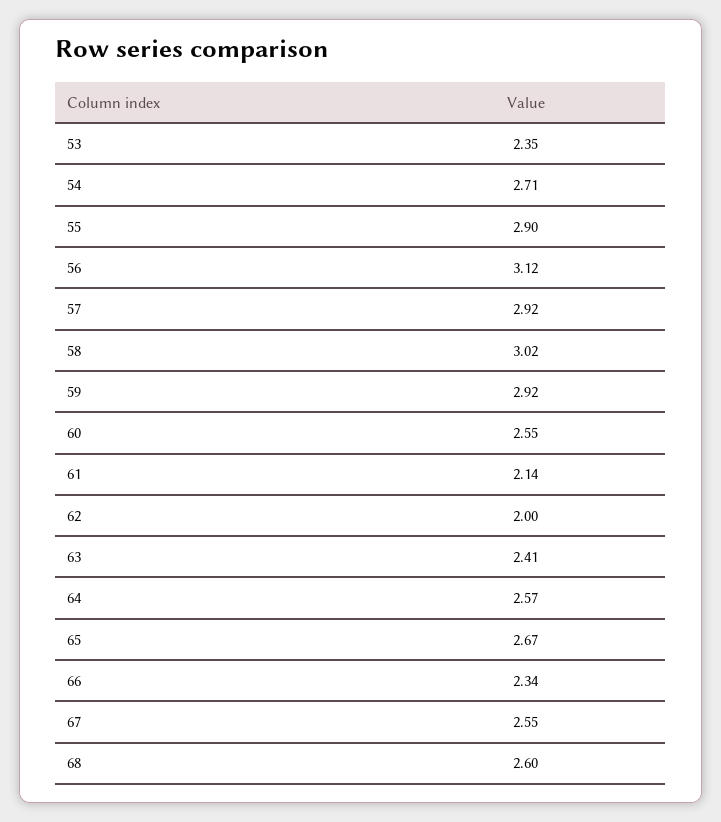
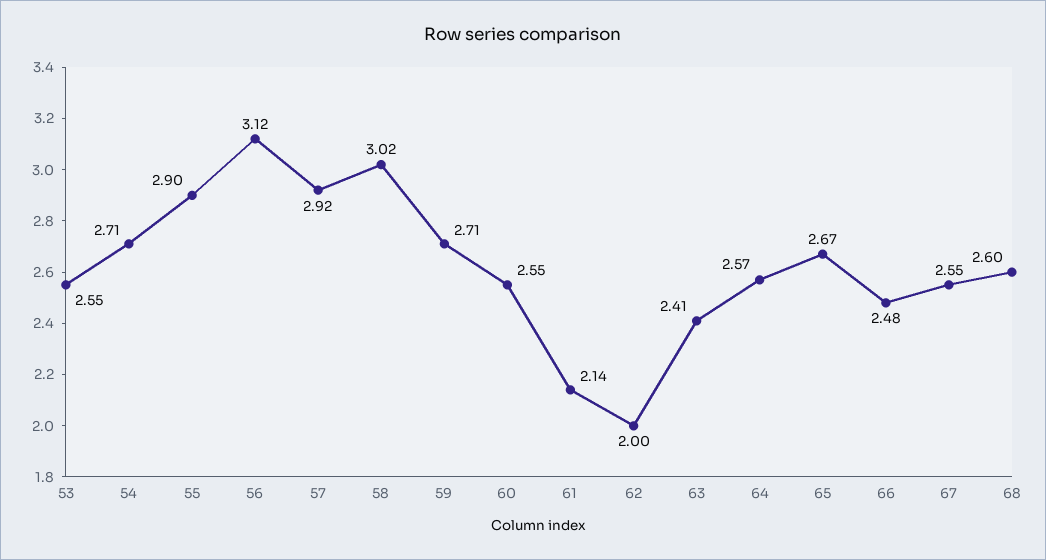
  {
-   "53": 2.35,
+   "53": 2.55,
    "54": 2.71,
    "55": 2.9,
    "56": 3.12,
    "57": 2.92,
    "58": 3.02,
-   "59": 2.92,
+   "59": 2.71,
    "60": 2.55,
    "61": 2.14,
    "62": 2,
    "63": 2.41,
    "64": 2.57,
    "65": 2.67,
-   "66": 2.34,
+   "66": 2.48,
    "67": 2.55,
    "68": 2.6
  }

